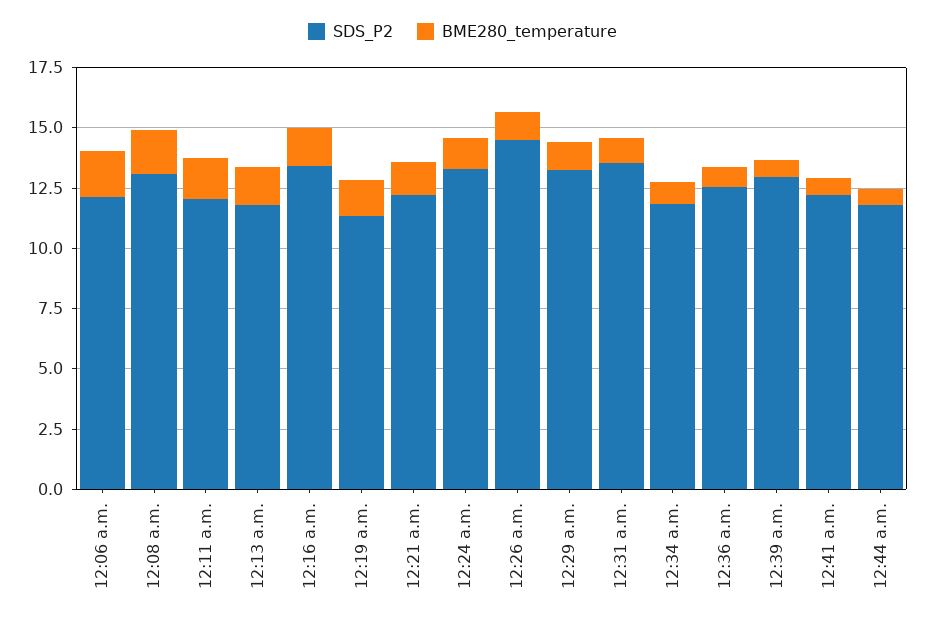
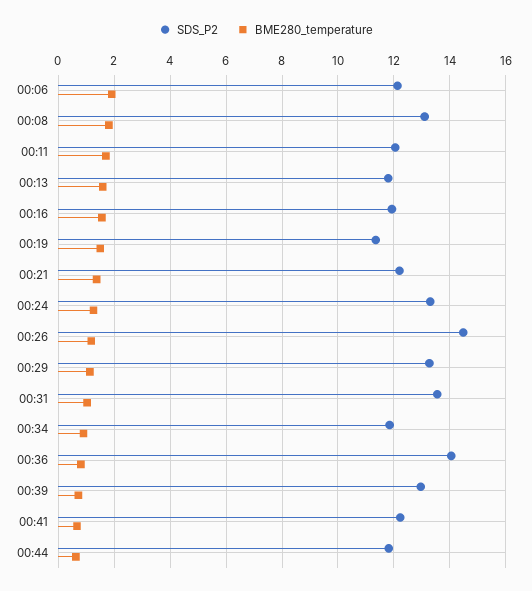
  {
    "SDS_P2": {
      "12:06 a.m.": 12.25,
      "12:08 a.m.": 13,
      "12:11 a.m.": 12,
      "12:13 a.m.": 11.75,
-     "12:16 a.m.": 13.5,
+     "12:16 a.m.": 12,
      "12:19 a.m.": 11.25,
      "12:21 a.m.": 12.25,
      "12:24 a.m.": 13.25,
      "12:26 a.m.": 14.5,
      "12:29 a.m.": 13.25,
      "12:31 a.m.": 13.5,
      "12:34 a.m.": 11.75,
-     "12:36 a.m.": 12.5,
+     "12:36 a.m.": 14,
      "12:39 a.m.": 13,
      "12:41 a.m.": 12.25,
      "12:44 a.m.": 11.75
    },
    "BME280_temperature": {
      "12:06 a.m.": 2,
      "12:08 a.m.": 1.75,
      "12:11 a.m.": 1.75,
      "12:13 a.m.": 1.5,
      "12:16 a.m.": 1.5,
      "12:19 a.m.": 1.5,
      "12:21 a.m.": 1.25,
      "12:24 a.m.": 1.25,
      "12:26 a.m.": 1.25,
      "12:29 a.m.": 1.25,
      "12:31 a.m.": 1,
      "12:34 a.m.": 1,
      "12:36 a.m.": 0.75,
      "12:39 a.m.": 0.75,
      "12:41 a.m.": 0.75,
      "12:44 a.m.": 0.75
    }
  }

